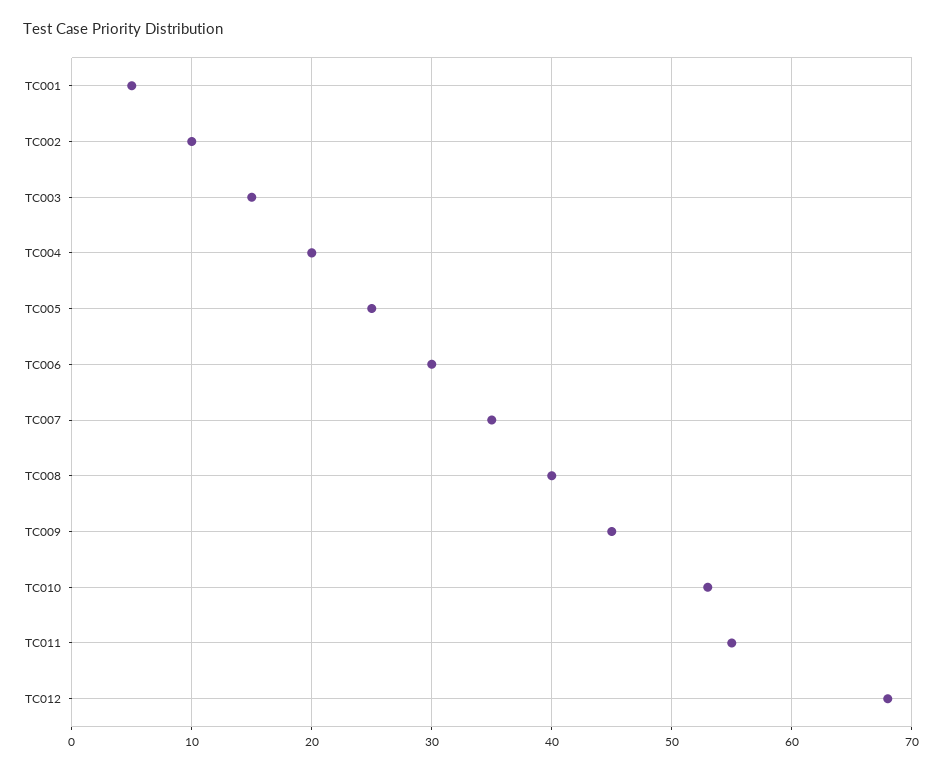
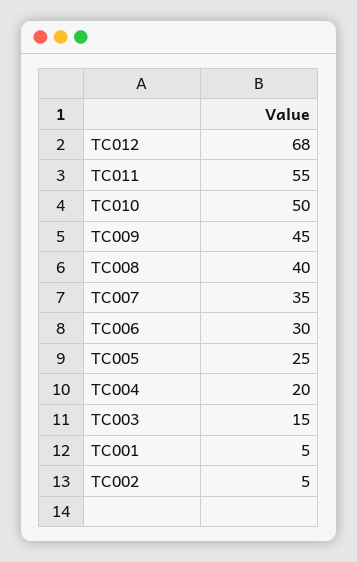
  {
    "TC001": 5,
-   "TC002": 10,
+   "TC002": 5,
    "TC003": 15,
    "TC004": 20,
    "TC005": 25,
    "TC006": 30,
    "TC007": 35,
    "TC008": 40,
    "TC009": 45,
-   "TC010": 53,
+   "TC010": 50,
    "TC011": 55,
    "TC012": 68
  }

